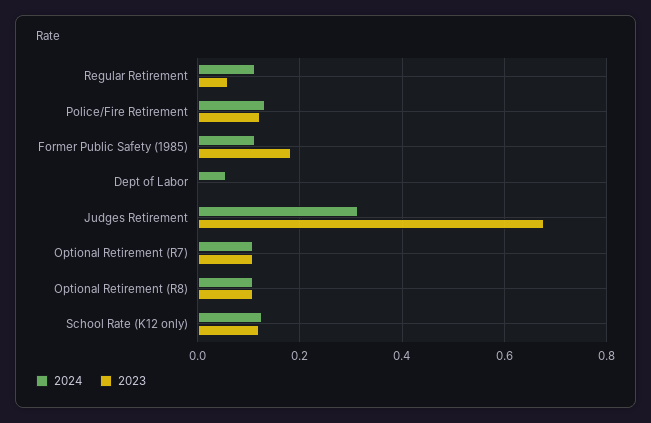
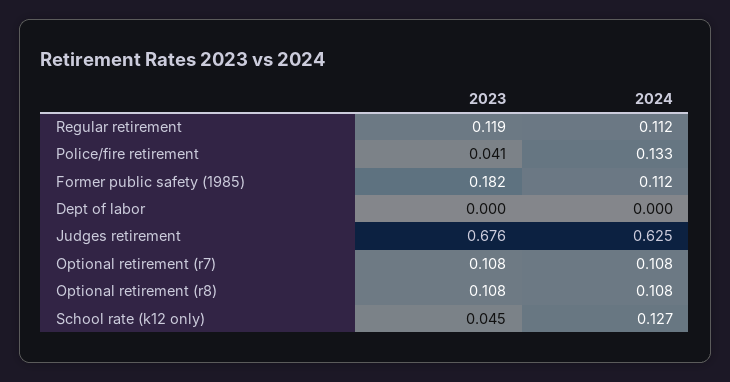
  {
    "2024": {
      "Regular Retirement": 0.112,
      "Police/Fire Retirement": 0.133,
      "Former Public Safety (1985)": 0.112,
-     "Dept of Labor": 0.06,
+     "Dept of Labor": 0,
-     "Judges Retirement": 0.32,
+     "Judges Retirement": 0.625,
      "Optional Retirement (R7)": 0.108,
      "Optional Retirement (R8)": 0.108,
      "School Rate (K12 only)": 0.127
    },
    "2023": {
-     "Regular Retirement": 0.06,
+     "Regular Retirement": 0.119,
-     "Police/Fire Retirement": 0.12,
+     "Police/Fire Retirement": 0.041,
      "Former Public Safety (1985)": 0.182,
      "Dept of Labor": 0,
      "Judges Retirement": 0.676,
      "Optional Retirement (R7)": 0.108,
      "Optional Retirement (R8)": 0.108,
-     "School Rate (K12 only)": 0.12
+     "School Rate (K12 only)": 0.045
    }
  }

